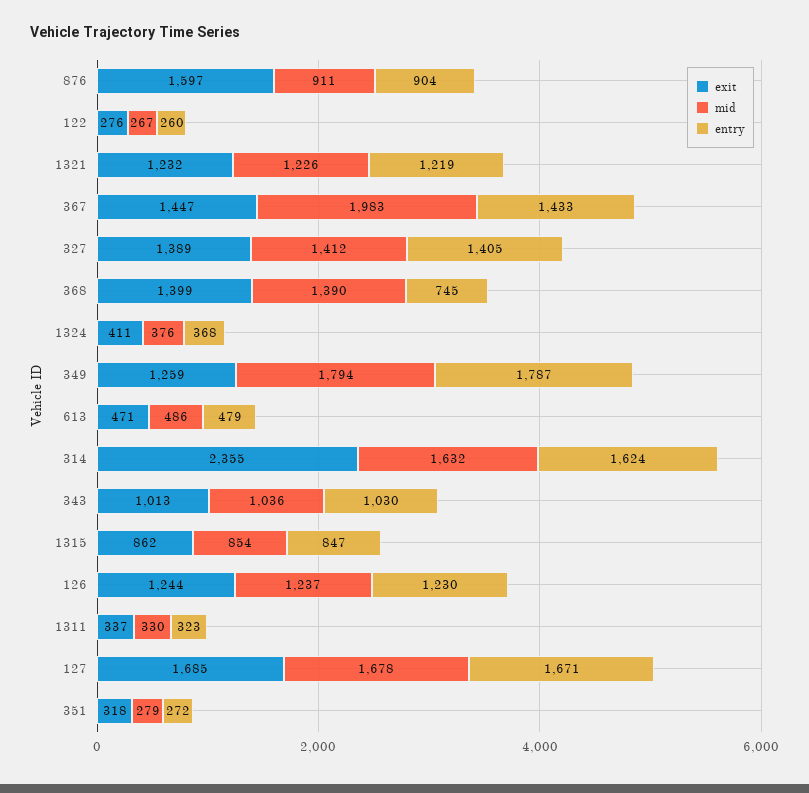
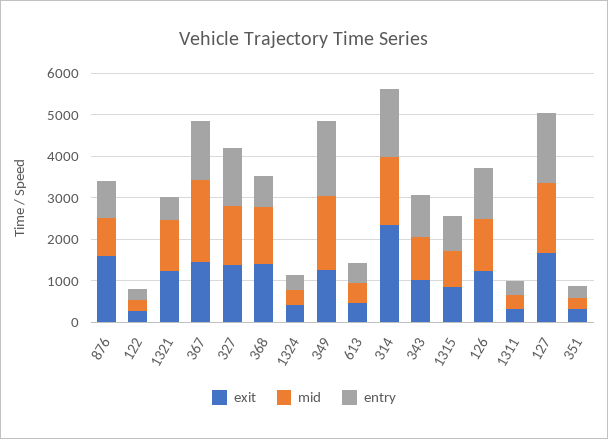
  {
    "exit": {
      "876": 1597,
      "122": 276,
      "1321": 1232,
      "367": 1447,
      "327": 1389,
      "368": 1399,
      "1324": 411,
      "349": 1259,
      "613": 471,
      "314": 2355,
      "343": 1013,
      "1315": 862,
      "126": 1244,
      "1311": 337,
      "127": 1685,
      "351": 318
    },
    "mid": {
      "876": 911,
      "122": 267,
      "1321": 1226,
      "367": 1983,
      "327": 1412,
      "368": 1390,
      "1324": 376,
      "349": 1794,
      "613": 486,
      "314": 1632,
      "343": 1036,
      "1315": 854,
      "126": 1237,
      "1311": 330,
      "127": 1678,
      "351": 279
    },
    "entry": {
      "876": 904,
      "122": 260,
-     "1321": 1219,
+     "1321": 600,
      "367": 1433,
      "327": 1405,
      "368": 745,
      "1324": 368,
      "349": 1787,
      "613": 479,
      "314": 1624,
      "343": 1030,
      "1315": 847,
      "126": 1230,
      "1311": 323,
      "127": 1671,
      "351": 272
    }
  }

